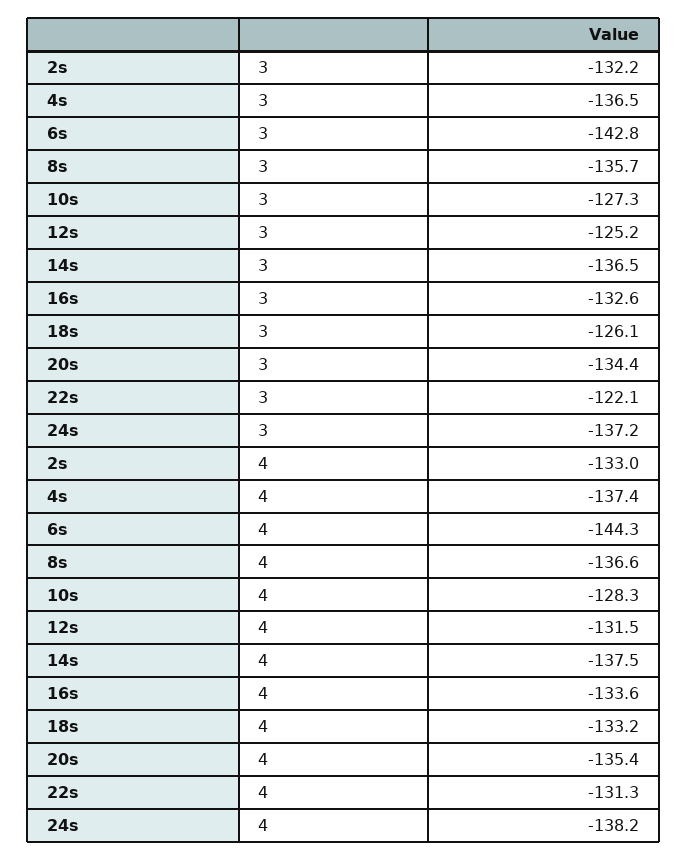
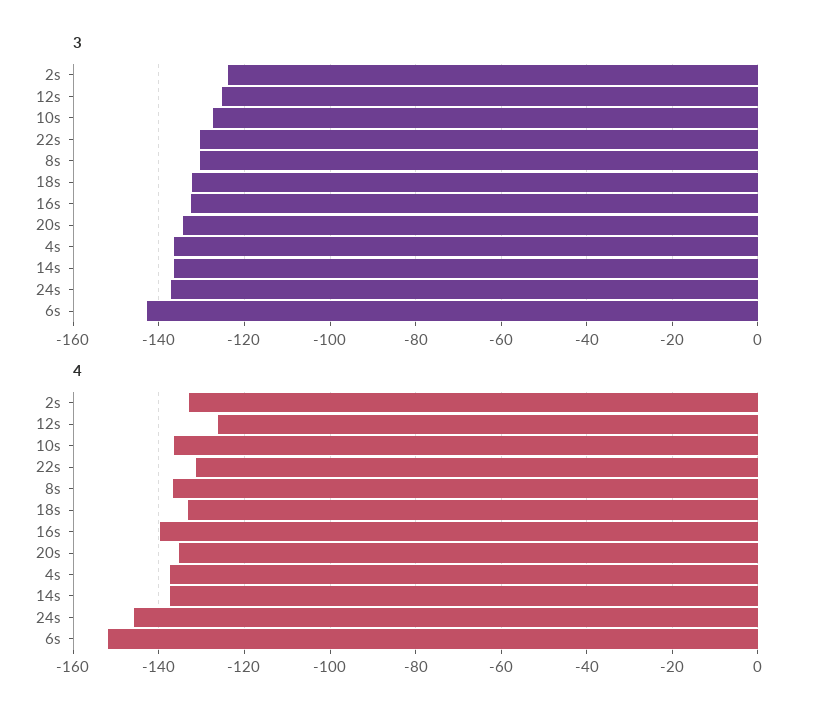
  {
    "3": {
-     "2s": -132.2,
+     "2s": -124,
      "4s": -136.5,
      "6s": -142.8,
-     "8s": -135.7,
+     "8s": -130,
      "10s": -127.3,
      "12s": -125.2,
      "14s": -136.5,
      "16s": -132.6,
-     "18s": -126.1,
+     "18s": -132,
      "20s": -134.4,
-     "22s": -122.1,
+     "22s": -130,
      "24s": -137.2
    },
    "4": {
      "2s": -133,
      "4s": -137.4,
-     "6s": -144.3,
+     "6s": -152,
      "8s": -136.6,
-     "10s": -128.3,
+     "10s": -136,
-     "12s": -131.5,
+     "12s": -126,
      "14s": -137.5,
-     "16s": -133.6,
+     "16s": -140,
      "18s": -133.2,
      "20s": -135.4,
      "22s": -131.3,
-     "24s": -138.2
+     "24s": -146
    }
  }

